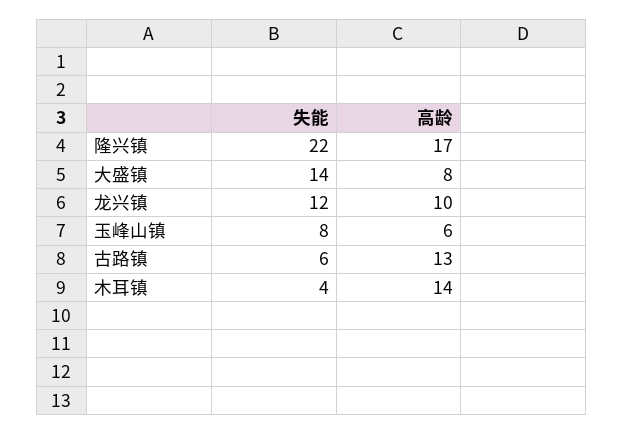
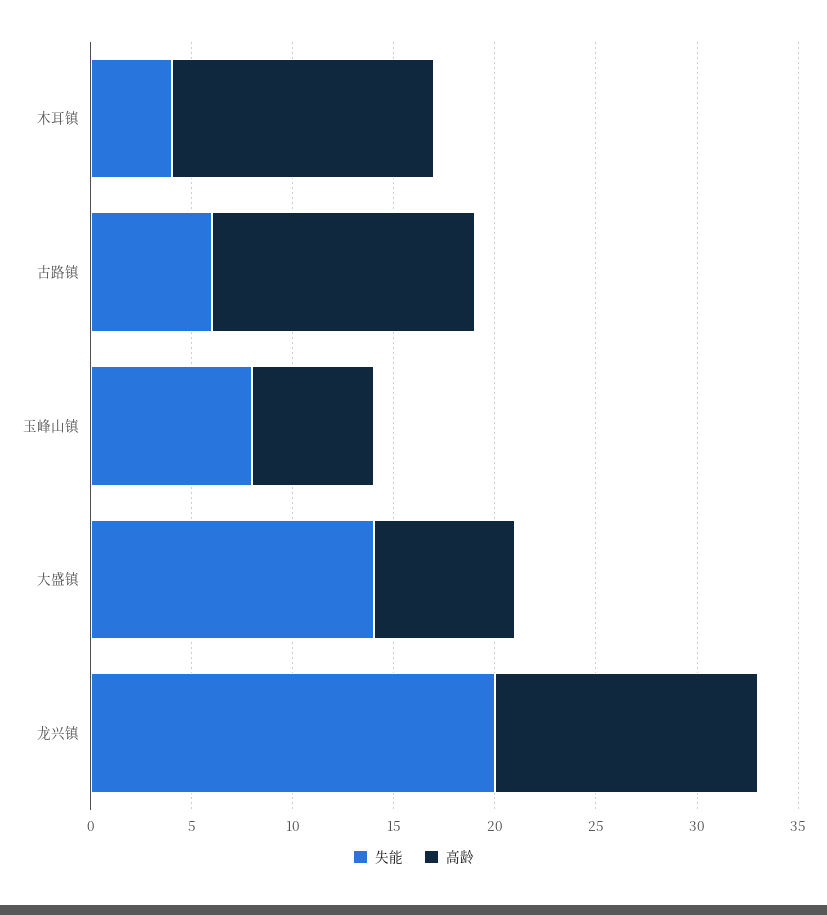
  {
    "失能": {
-     "隆兴镇": 22,
      "大盛镇": 14,
-     "龙兴镇": 12,
+     "龙兴镇": 20,
      "玉峰山镇": 8,
      "古路镇": 6,
      "木耳镇": 4
    },
    "高龄": {
-     "隆兴镇": 17,
-     "大盛镇": 8,
+     "大盛镇": 7,
-     "龙兴镇": 10,
+     "龙兴镇": 13,
      "玉峰山镇": 6,
      "古路镇": 13,
-     "木耳镇": 14
+     "木耳镇": 13
    }
  }

